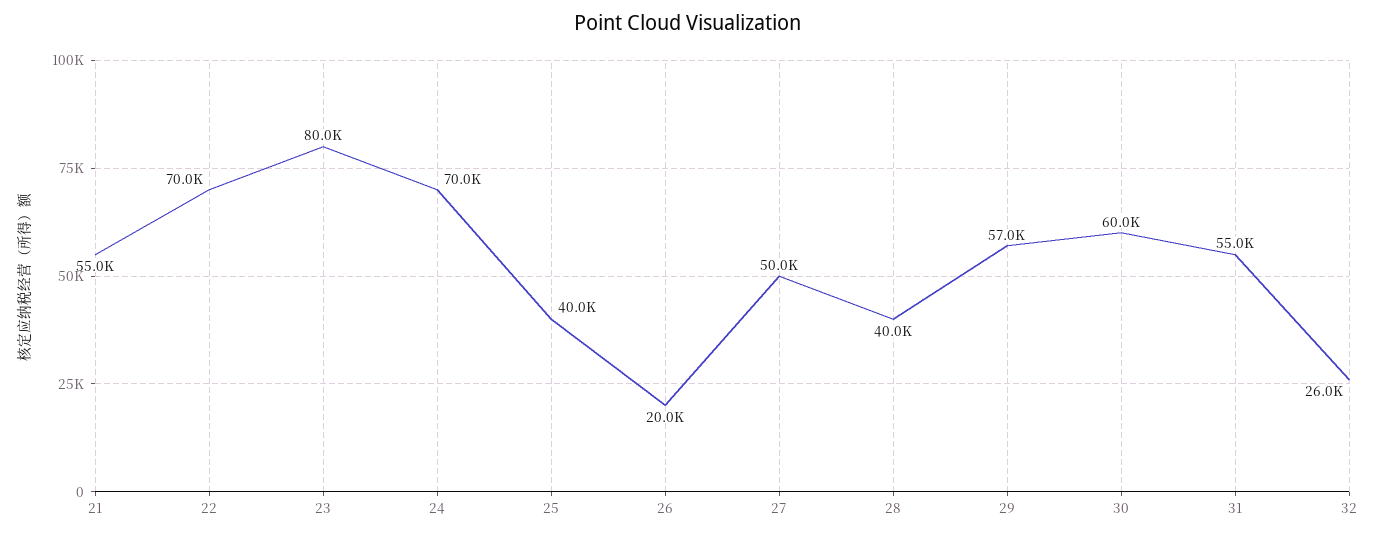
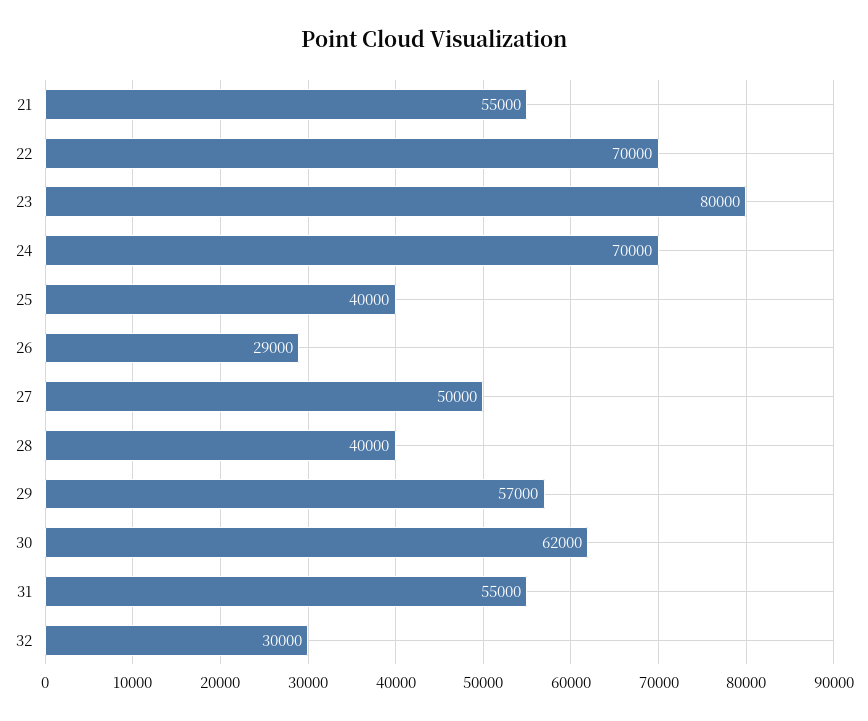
  {
    "21": 55000,
    "22": 70000,
    "23": 80000,
    "24": 70000,
    "25": 40000,
-   "26": 20000,
+   "26": 29000,
    "27": 50000,
    "28": 40000,
    "29": 57000,
-   "30": 60000,
+   "30": 62000,
    "31": 55000,
-   "32": 26000
+   "32": 30000
  }

